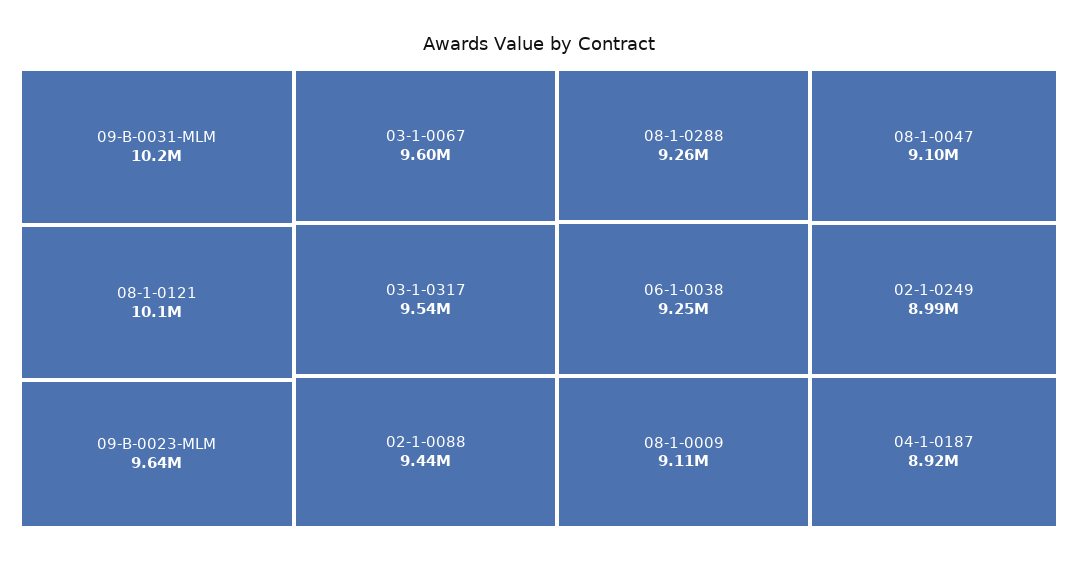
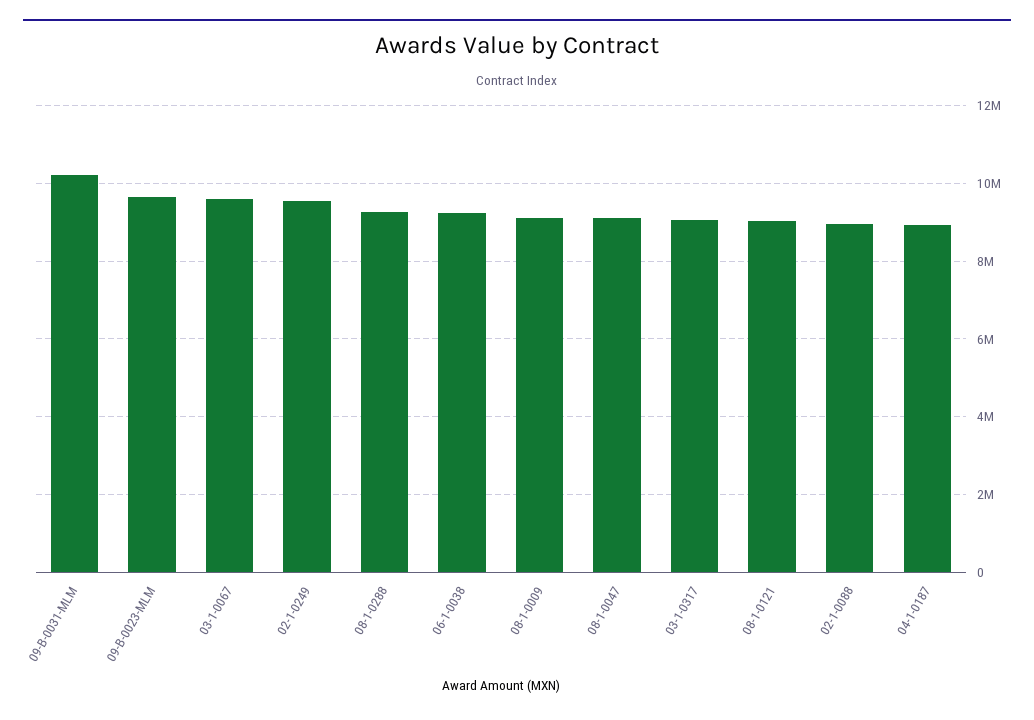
  {
    "09-B-0031-MLM": 10200000,
-   "08-1-0121": 10100000,
+   "08-1-0121": 9000000,
    "09-B-0023-MLM": 9640000,
    "03-1-0067": 9600000,
-   "03-1-0317": 9540000,
+   "03-1-0317": 9000000,
-   "02-1-0088": 9440000,
+   "02-1-0088": 9000000,
    "08-1-0288": 9260000,
    "06-1-0038": 9250000,
    "08-1-0009": 9110000,
    "08-1-0047": 9100000,
-   "02-1-0249": 8990000,
+   "02-1-0249": 9600000,
    "04-1-0187": 8920000
  }

